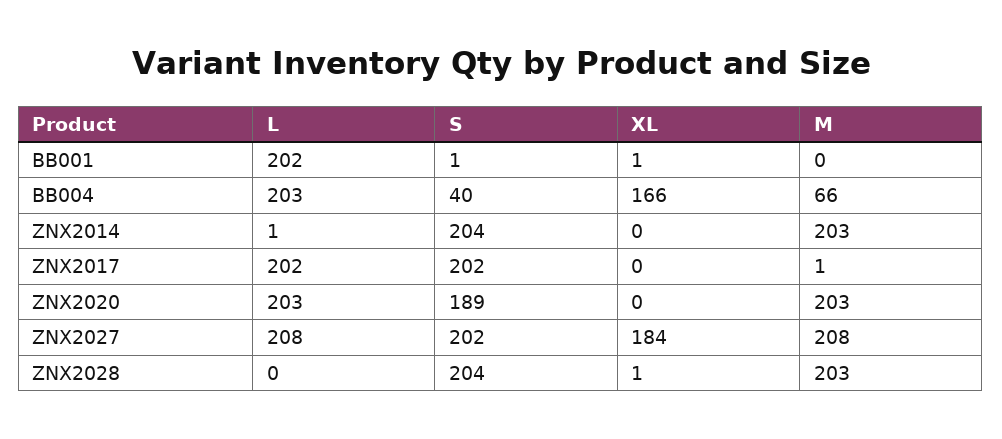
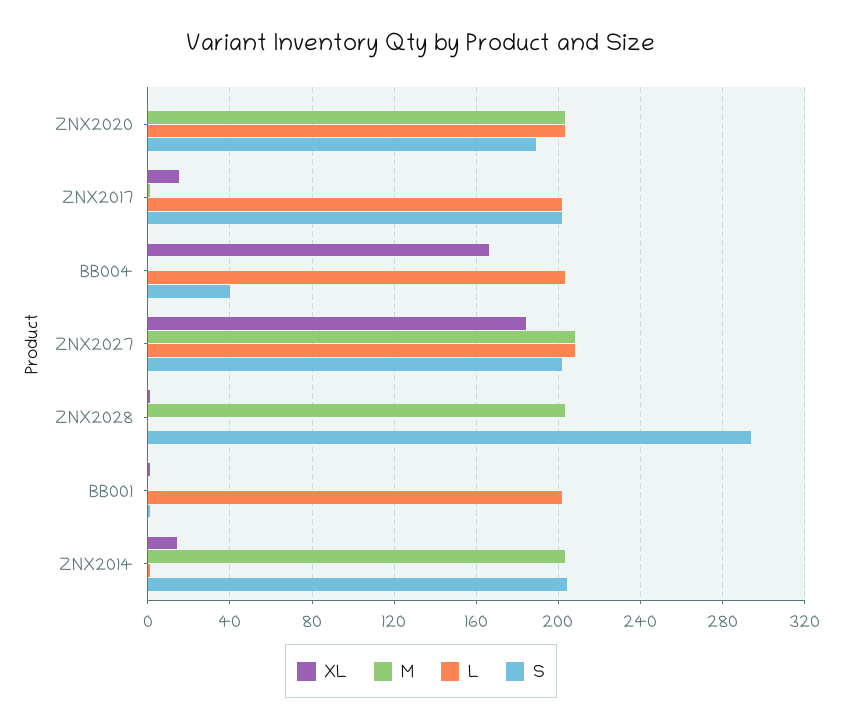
  {
    "L": {
      "BB001": 202,
      "BB004": 203,
      "ZNX2014": 1,
      "ZNX2017": 202,
      "ZNX2020": 203,
      "ZNX2027": 208,
      "ZNX2028": 0
    },
    "S": {
      "BB001": 1,
      "BB004": 40,
      "ZNX2014": 204,
      "ZNX2017": 202,
      "ZNX2020": 189,
      "ZNX2027": 202,
-     "ZNX2028": 204
+     "ZNX2028": 295
    },
    "XL": {
      "BB001": 1,
      "BB004": 166,
-     "ZNX2014": 0,
+     "ZNX2014": 15,
-     "ZNX2017": 0,
+     "ZNX2017": 15,
      "ZNX2020": 0,
      "ZNX2027": 184,
      "ZNX2028": 1
    },
    "M": {
      "BB001": 0,
-     "BB004": 66,
+     "BB004": 0,
      "ZNX2014": 203,
      "ZNX2017": 1,
      "ZNX2020": 203,
      "ZNX2027": 208,
      "ZNX2028": 203
    }
  }

